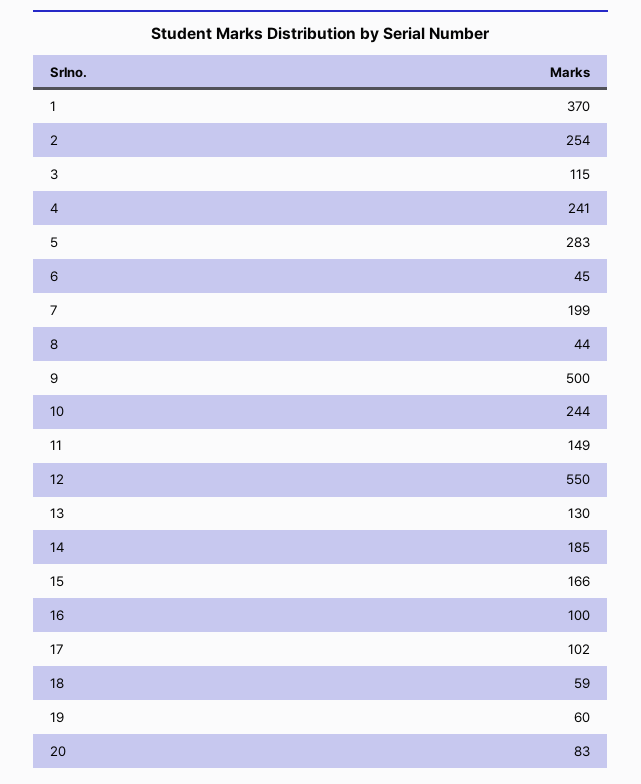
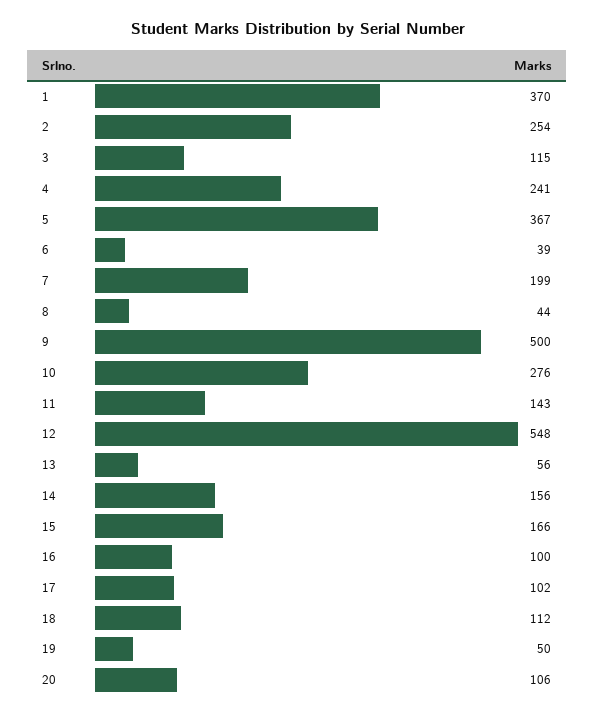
  {
    "1": 370,
    "2": 254,
    "3": 115,
    "4": 241,
-   "5": 283,
+   "5": 367,
-   "6": 45,
+   "6": 39,
    "7": 199,
    "8": 44,
    "9": 500,
-   "10": 244,
+   "10": 276,
-   "11": 149,
+   "11": 143,
-   "12": 550,
+   "12": 548,
-   "13": 130,
+   "13": 56,
-   "14": 185,
+   "14": 156,
    "15": 166,
    "16": 100,
    "17": 102,
-   "18": 59,
+   "18": 112,
-   "19": 60,
+   "19": 50,
-   "20": 83
+   "20": 106
  }

